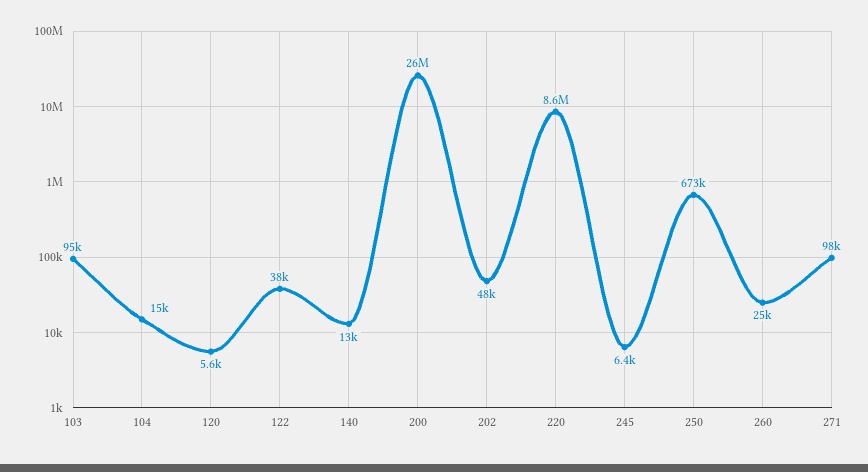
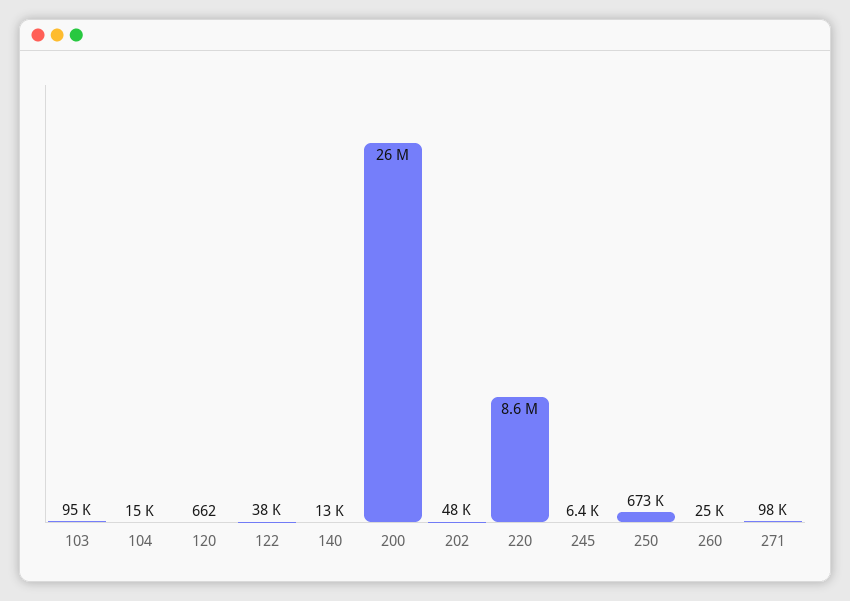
  {
    "103": 95000,
    "104": 15000,
-   "120": 5600,
+   "120": 662,
    "122": 38000,
    "140": 13000,
    "200": 26000000,
    "202": 48000,
    "220": 8600000,
    "245": 6400,
    "250": 673000,
    "260": 25000,
    "271": 98000
  }

